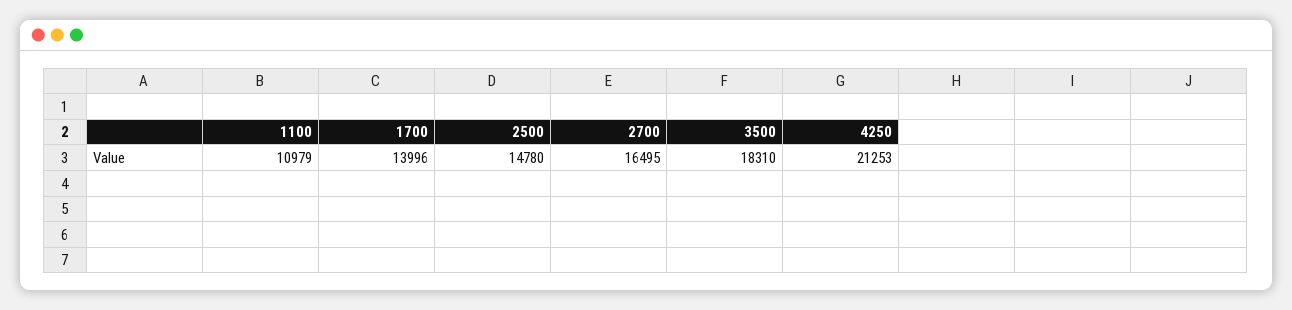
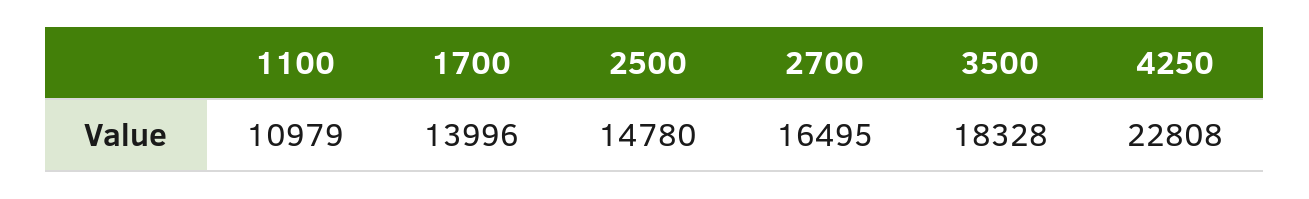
  {
    "1100": 10979,
    "1700": 13996,
    "2500": 14780,
    "2700": 16495,
-   "3500": 18310,
+   "3500": 18328,
-   "4250": 21253
+   "4250": 22808
  }

